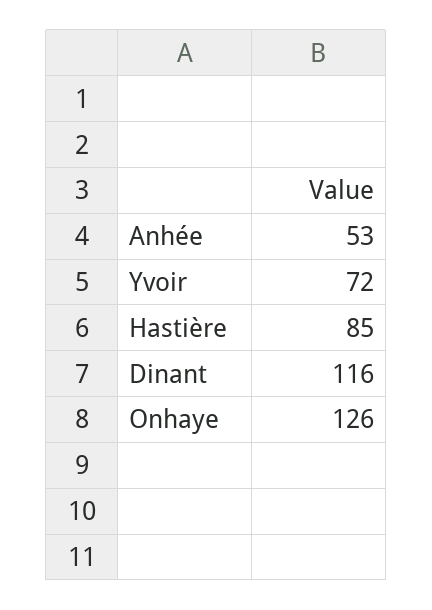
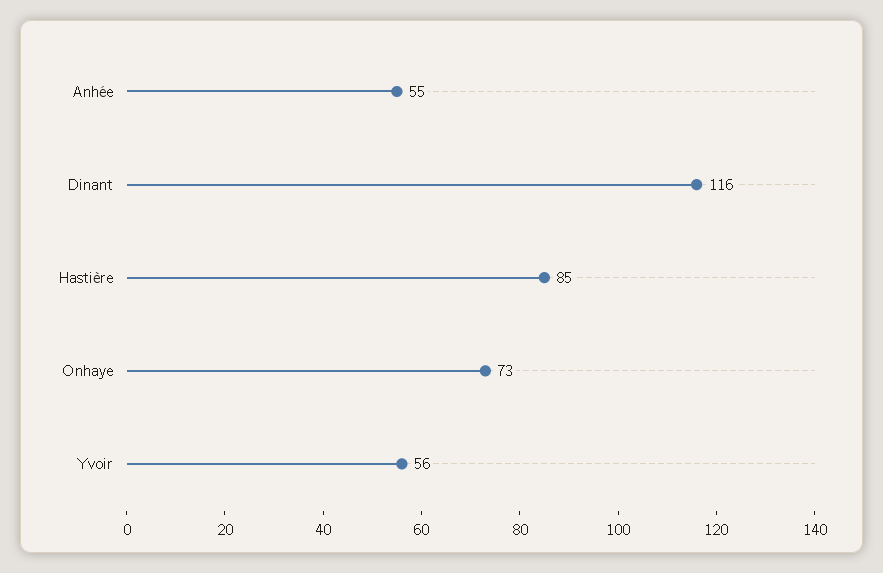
  {
-   "Anhée": 53,
+   "Anhée": 55,
-   "Yvoir": 72,
+   "Yvoir": 56,
    "Hastière": 85,
    "Dinant": 116,
-   "Onhaye": 126
+   "Onhaye": 73
  }

